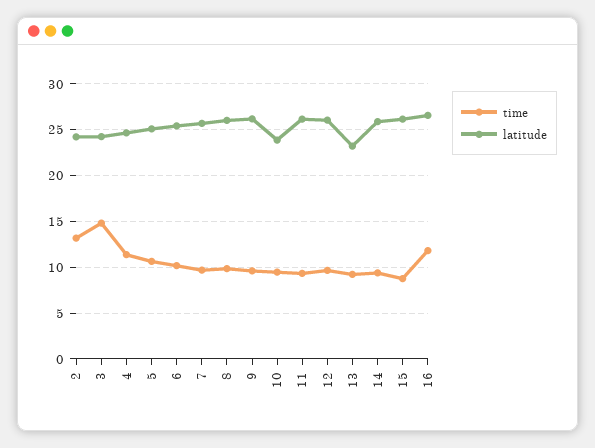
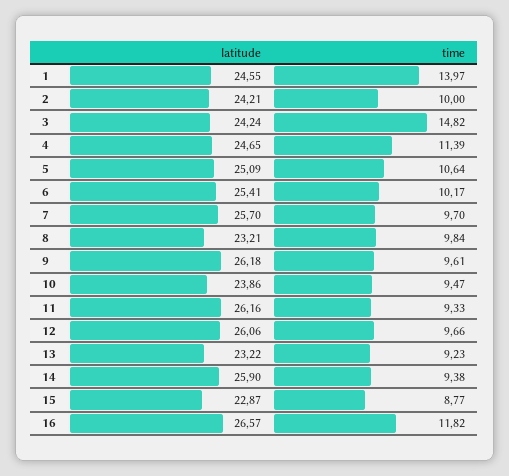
  {
    "time": {
-     "2": 13,
+     "2": 10,
      "3": 14.82,
      "4": 11.39,
      "5": 10.64,
      "6": 10.17,
      "7": 9.7,
      "8": 9.84,
      "9": 9.61,
      "10": 9.47,
      "11": 9.33,
      "12": 9.66,
      "13": 9.23,
      "14": 9.38,
      "15": 8.77,
-     "16": 11.82
+     "16": 11.82,
+     "1": 13.97
    },
    "latitude": {
      "2": 24.21,
      "3": 24.24,
      "4": 24.65,
      "5": 25.09,
      "6": 25.41,
      "7": 25.7,
-     "8": 26,
+     "8": 23.21,
      "9": 26.18,
      "10": 23.86,
      "11": 26.16,
      "12": 26.06,
      "13": 23.22,
      "14": 25.9,
-     "15": 26,
+     "15": 22.87,
-     "16": 26.57
+     "16": 26.57,
+     "1": 24.55
    }
  }

